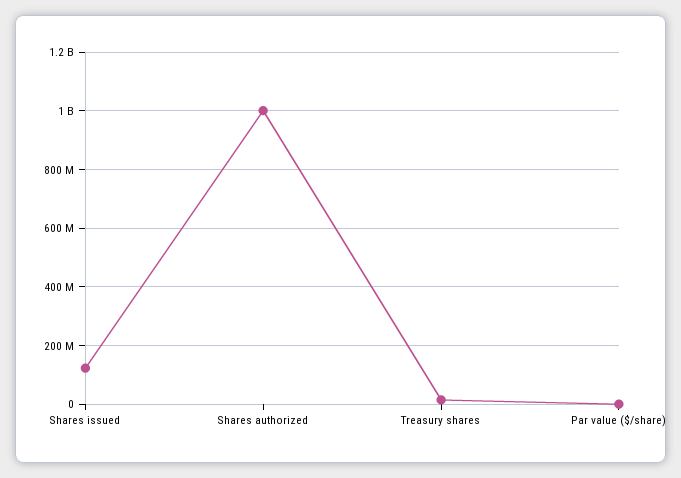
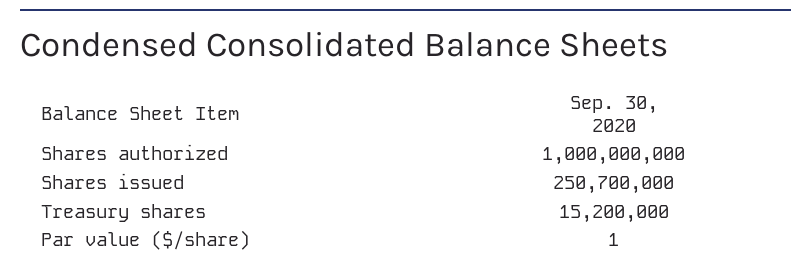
  {
-   "Shares issued": 125000000,
+   "Shares issued": 250700000,
    "Shares authorized": 1000000000,
    "Treasury shares": 15200000,
    "Par value ($/share)": 1
  }

